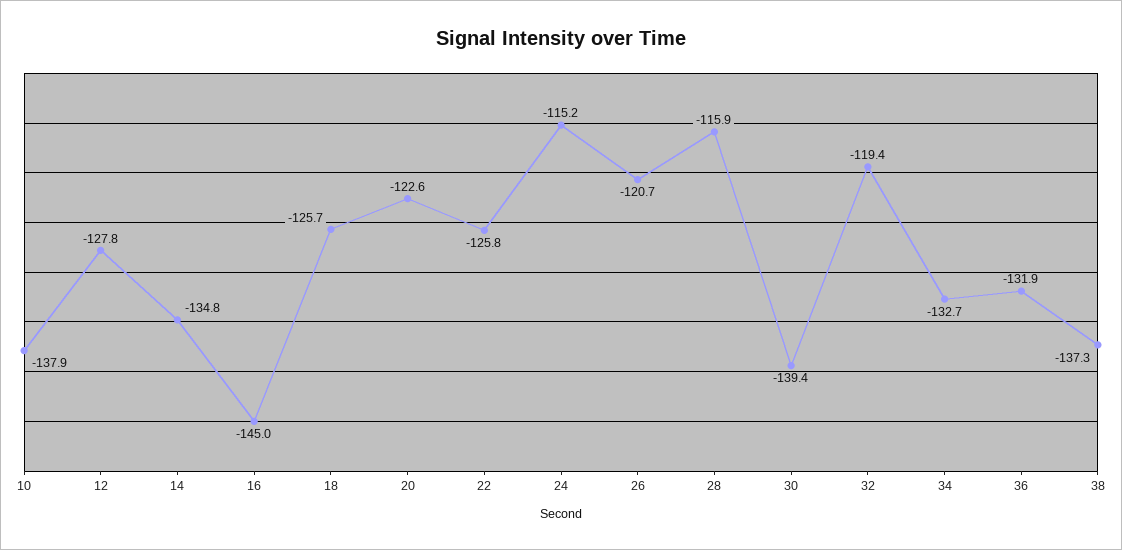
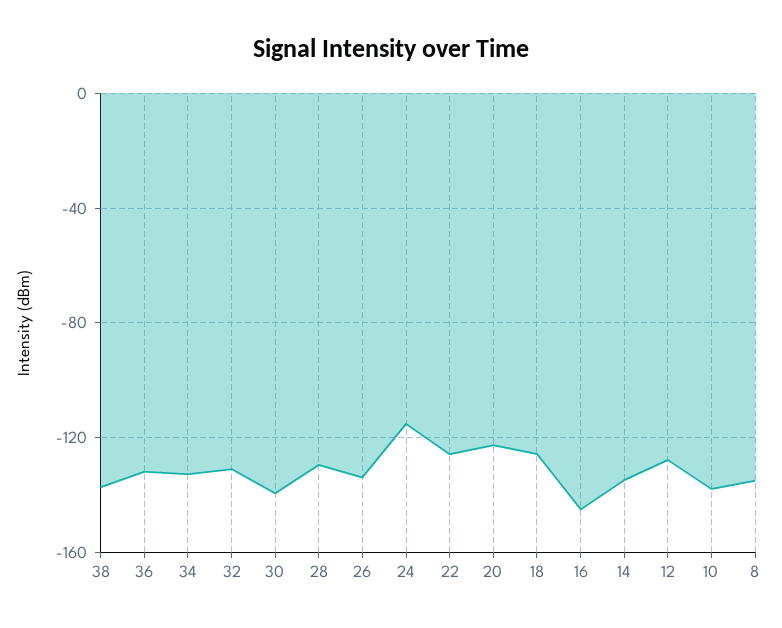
  {
    "10": -137.9,
    "12": -127.8,
    "14": -134.8,
    "16": -145,
    "18": -125.7,
    "20": -122.6,
    "22": -125.8,
    "24": -115.2,
-   "26": -120.7,
+   "26": -135,
-   "28": -115.9,
+   "28": -130,
    "30": -139.4,
-   "32": -119.4,
+   "32": -130,
    "34": -132.7,
    "36": -131.9,
-   "38": -137.3
+   "38": -137.3,
+   "8": -135
  }

